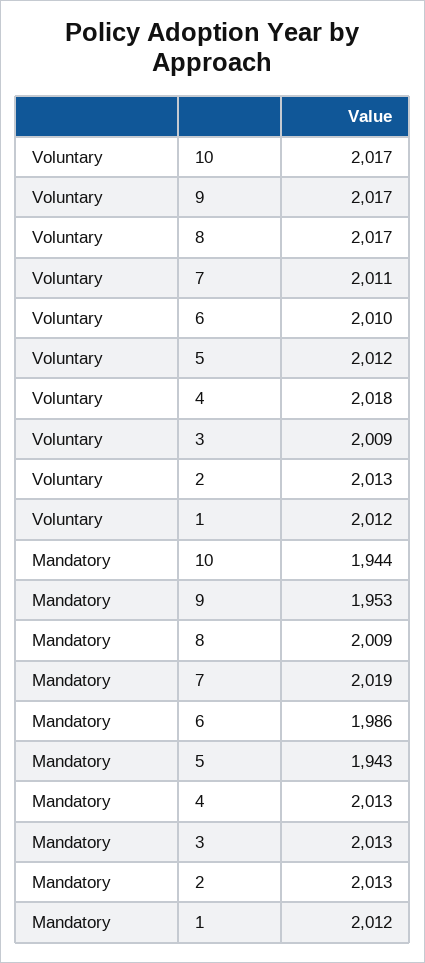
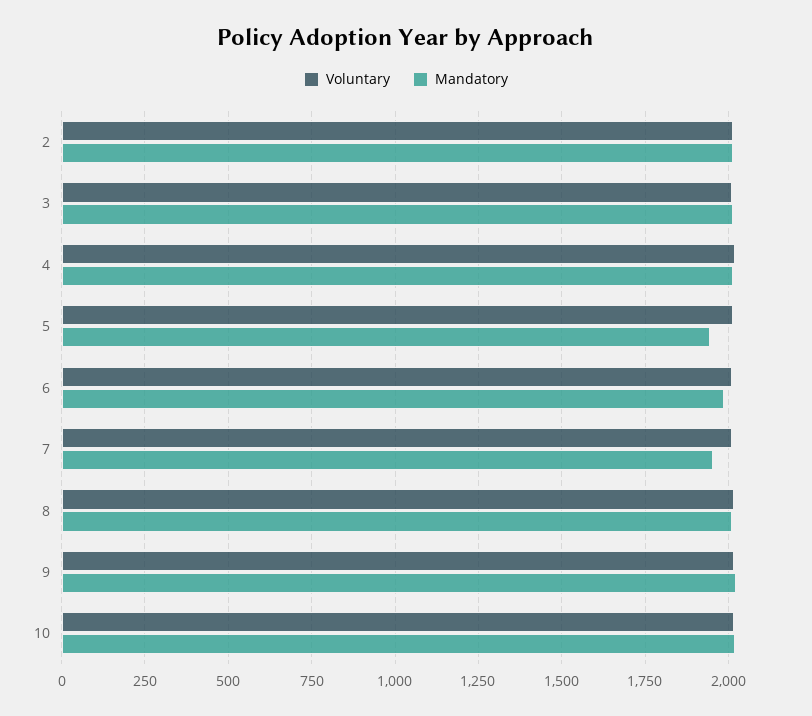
  {
    "Voluntary": {
      "10": 2017,
      "9": 2017,
      "8": 2017,
      "7": 2011,
      "6": 2010,
      "5": 2012,
      "4": 2018,
      "3": 2009,
-     "2": 2013,
+     "2": 2013
-     "1": 2012
    },
    "Mandatory": {
-     "10": 1944,
+     "10": 2025,
-     "9": 1953,
+     "9": 2025,
      "8": 2009,
-     "7": 2019,
+     "7": 1950,
      "6": 1986,
      "5": 1943,
      "4": 2013,
      "3": 2013,
-     "2": 2013,
+     "2": 2013
-     "1": 2012
    }
  }

